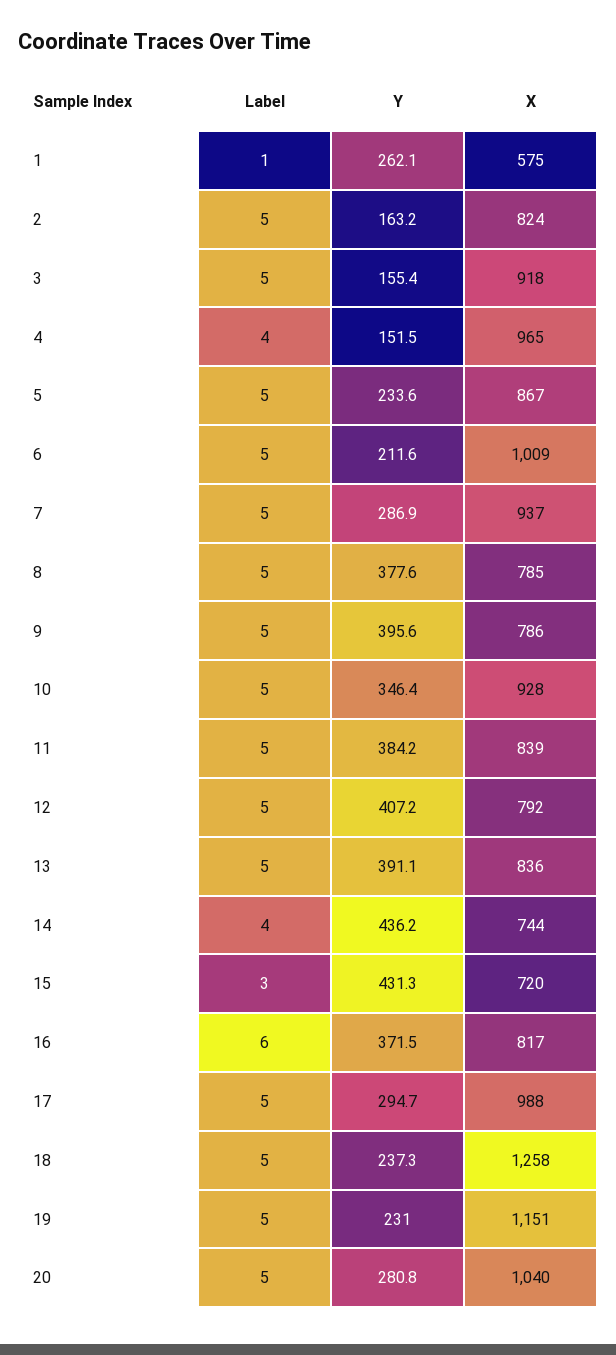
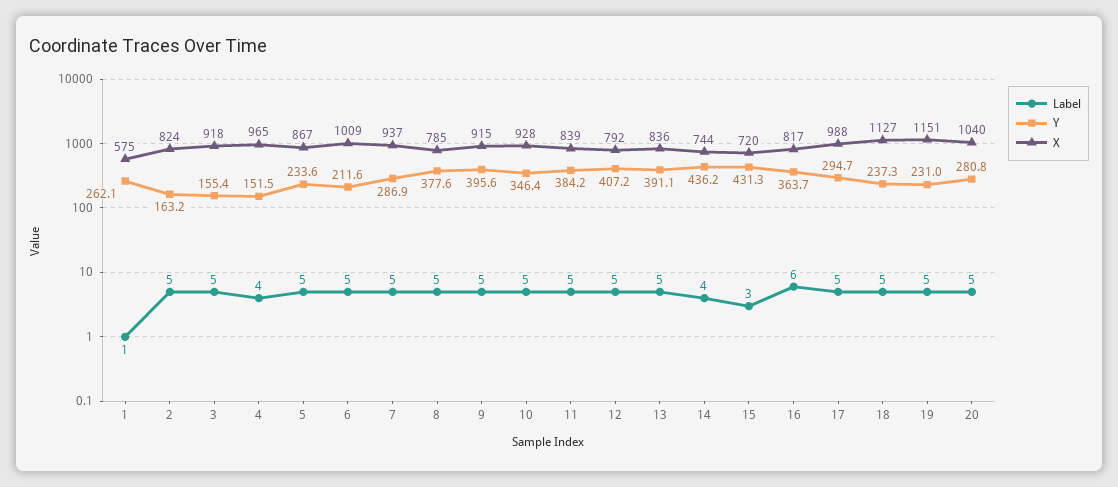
  {
    "Label": {
      "1": 1,
      "2": 5,
      "3": 5,
      "4": 4,
      "5": 5,
      "6": 5,
      "7": 5,
      "8": 5,
      "9": 5,
      "10": 5,
      "11": 5,
      "12": 5,
      "13": 5,
      "14": 4,
      "15": 3,
      "16": 6,
      "17": 5,
      "18": 5,
      "19": 5,
      "20": 5
    },
    "Y": {
      "1": 262.1,
      "2": 163.2,
      "3": 155.4,
      "4": 151.5,
      "5": 233.6,
      "6": 211.6,
      "7": 286.9,
      "8": 377.6,
      "9": 395.6,
      "10": 346.4,
      "11": 384.2,
      "12": 407.2,
      "13": 391.1,
      "14": 436.2,
      "15": 431.3,
-     "16": 371.5,
+     "16": 363.7,
      "17": 294.7,
      "18": 237.3,
      "19": 231,
      "20": 280.8
    },
    "X": {
      "1": 575,
      "2": 824,
      "3": 918,
      "4": 965,
      "5": 867,
      "6": 1009,
      "7": 937,
      "8": 785,
-     "9": 786,
+     "9": 915,
      "10": 928,
      "11": 839,
      "12": 792,
      "13": 836,
      "14": 744,
      "15": 720,
      "16": 817,
      "17": 988,
-     "18": 1258,
+     "18": 1127,
      "19": 1151,
      "20": 1040
    }
  }

